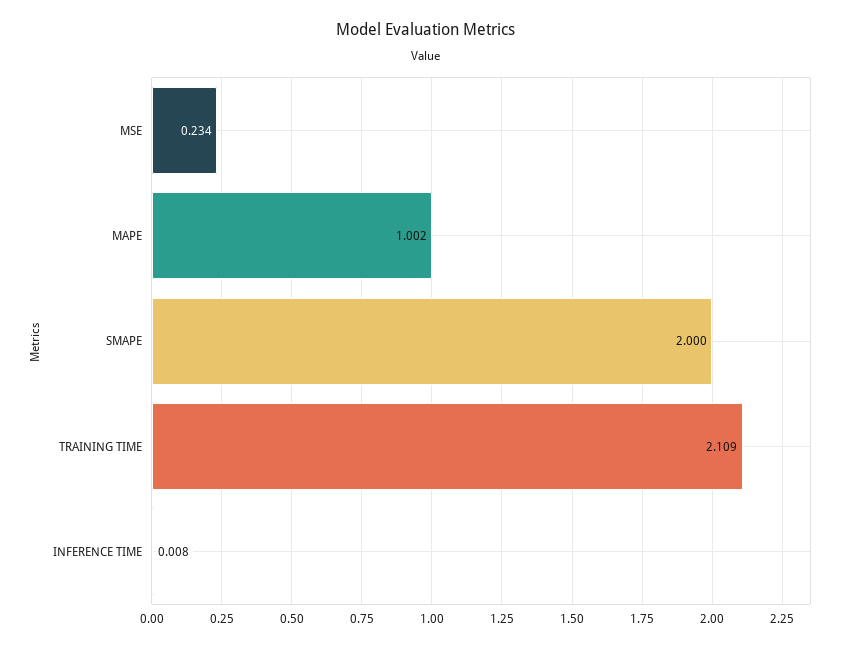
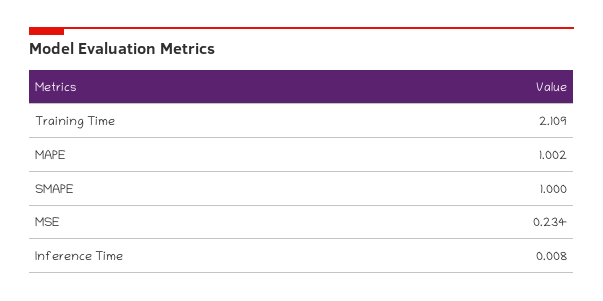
  {
    "MSE": 0.234,
    "MAPE": 1.002,
-   "SMAPE": 2,
+   "SMAPE": 1,
    "TRAINING TIME": 2.109,
    "INFERENCE TIME": 0.008
  }

